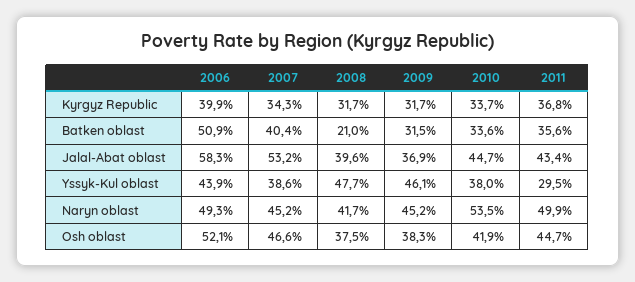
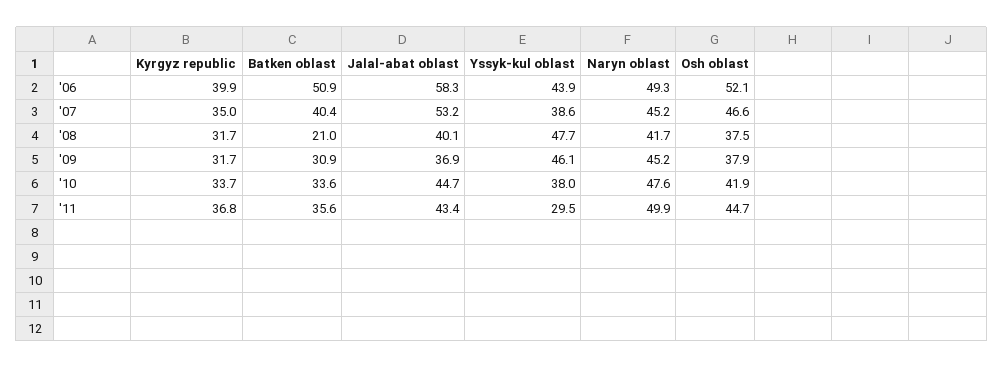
  {
    "2006": {
      "Kyrgyz Republic": 39.9,
      "Batken oblast": 50.9,
      "Jalal-Abat oblast": 58.3,
      "Yssyk-Kul oblast": 43.9,
      "Naryn oblast": 49.3,
      "Osh oblast": 52.1
    },
    "2007": {
-     "Kyrgyz Republic": 34.3,
+     "Kyrgyz Republic": 35,
      "Batken oblast": 40.4,
      "Jalal-Abat oblast": 53.2,
      "Yssyk-Kul oblast": 38.6,
      "Naryn oblast": 45.2,
      "Osh oblast": 46.6
    },
    "2008": {
      "Kyrgyz Republic": 31.7,
      "Batken oblast": 21,
-     "Jalal-Abat oblast": 39.6,
+     "Jalal-Abat oblast": 40.1,
      "Yssyk-Kul oblast": 47.7,
      "Naryn oblast": 41.7,
      "Osh oblast": 37.5
    },
    "2009": {
      "Kyrgyz Republic": 31.7,
-     "Batken oblast": 31.5,
+     "Batken oblast": 30.9,
      "Jalal-Abat oblast": 36.9,
      "Yssyk-Kul oblast": 46.1,
      "Naryn oblast": 45.2,
-     "Osh oblast": 38.3
+     "Osh oblast": 37.9
    },
    "2010": {
      "Kyrgyz Republic": 33.7,
      "Batken oblast": 33.6,
      "Jalal-Abat oblast": 44.7,
      "Yssyk-Kul oblast": 38,
-     "Naryn oblast": 53.5,
+     "Naryn oblast": 47.6,
      "Osh oblast": 41.9
    },
    "2011": {
      "Kyrgyz Republic": 36.8,
      "Batken oblast": 35.6,
      "Jalal-Abat oblast": 43.4,
      "Yssyk-Kul oblast": 29.5,
      "Naryn oblast": 49.9,
      "Osh oblast": 44.7
    }
  }

